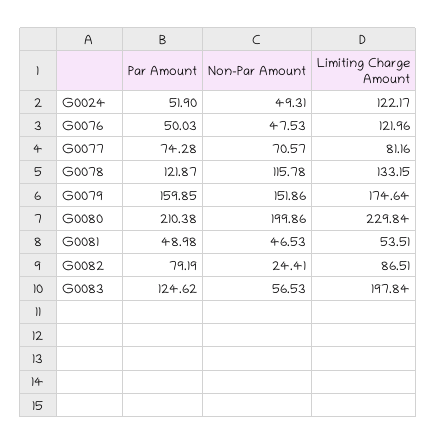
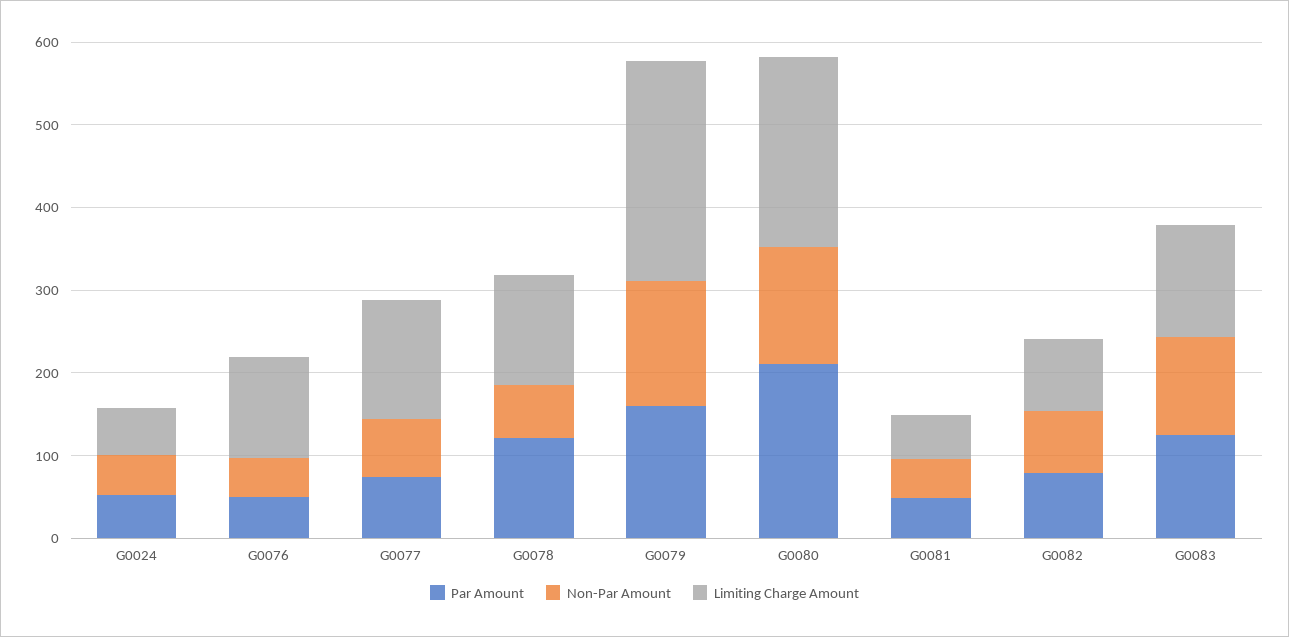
  {
    "Par Amount": {
      "G0024": 51.9,
      "G0076": 50.03,
      "G0077": 74.28,
      "G0078": 121.87,
      "G0079": 159.85,
      "G0080": 210.38,
      "G0081": 48.98,
      "G0082": 79.19,
      "G0083": 124.62
    },
    "Non-Par Amount": {
      "G0024": 49.31,
      "G0076": 47.53,
      "G0077": 70.57,
-     "G0078": 115.78,
+     "G0078": 60,
      "G0079": 151.86,
-     "G0080": 199.86,
+     "G0080": 140,
      "G0081": 46.53,
-     "G0082": 24.41,
+     "G0082": 80,
-     "G0083": 56.53
+     "G0083": 120
    },
    "Limiting Charge Amount": {
-     "G0024": 122.17,
+     "G0024": 60,
      "G0076": 121.96,
-     "G0077": 81.16,
+     "G0077": 140,
      "G0078": 133.15,
-     "G0079": 174.64,
+     "G0079": 260,
      "G0080": 229.84,
      "G0081": 53.51,
      "G0082": 86.51,
-     "G0083": 197.84
+     "G0083": 140
    }
  }

